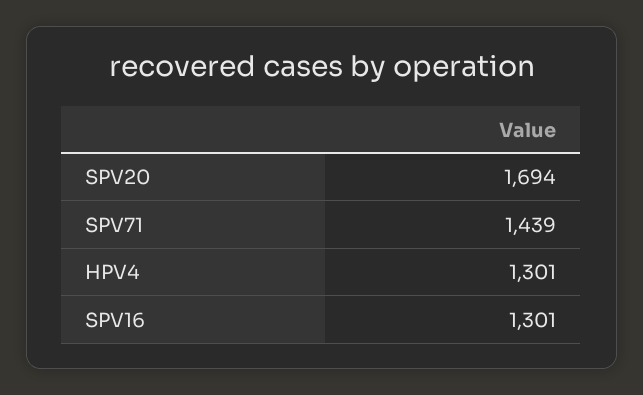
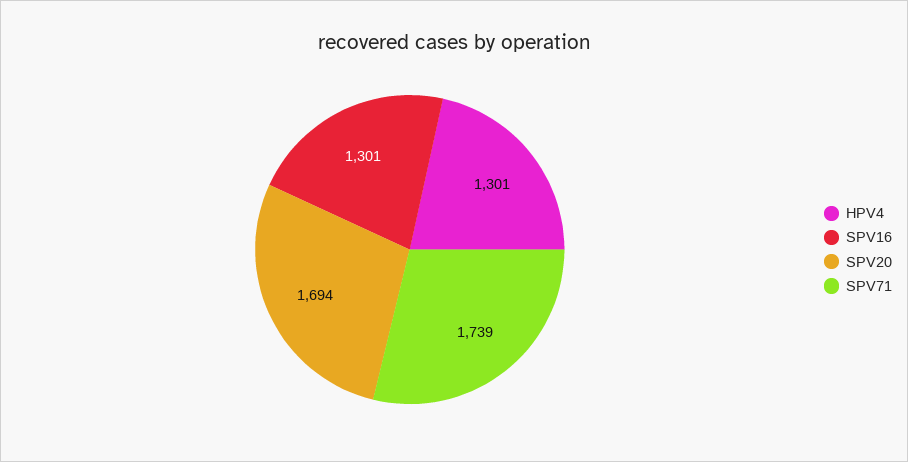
  {
    "SPV20": 1694,
-   "SPV71": 1439,
+   "SPV71": 1739,
    "HPV4": 1301,
    "SPV16": 1301
  }

